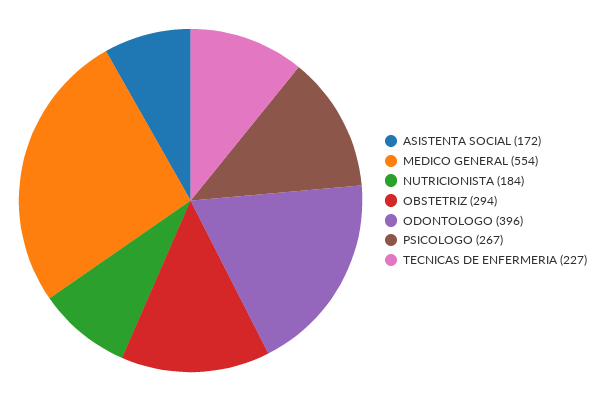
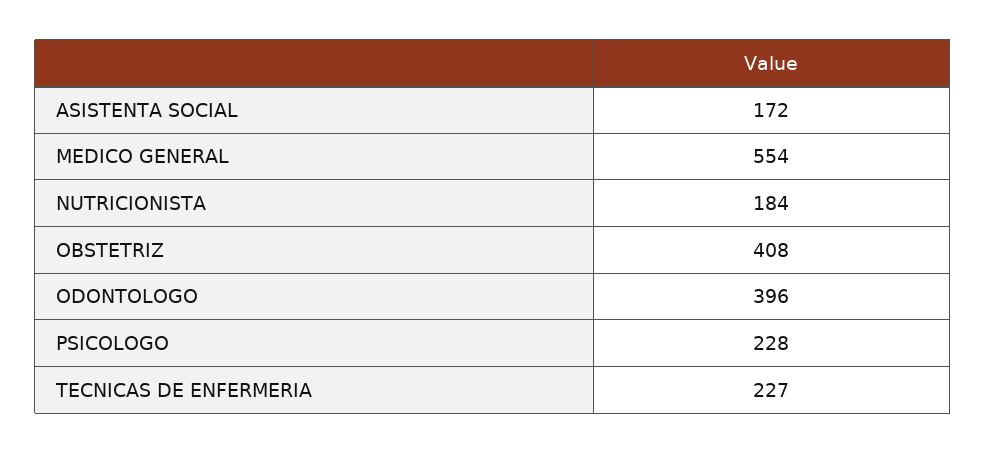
  {
    "ASISTENTA SOCIAL": 172,
    "MEDICO GENERAL": 554,
    "NUTRICIONISTA": 184,
-   "OBSTETRIZ": 294,
+   "OBSTETRIZ": 408,
    "ODONTOLOGO": 396,
-   "PSICOLOGO": 267,
+   "PSICOLOGO": 228,
    "TECNICAS DE ENFERMERIA": 227
  }

